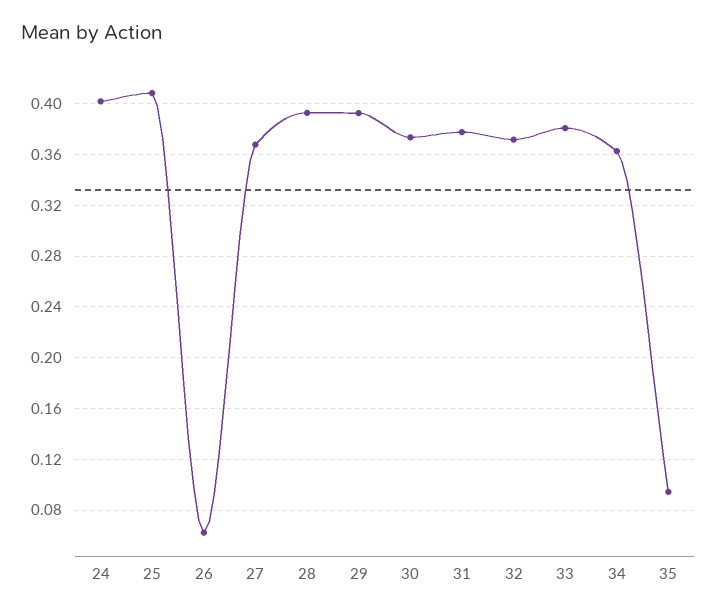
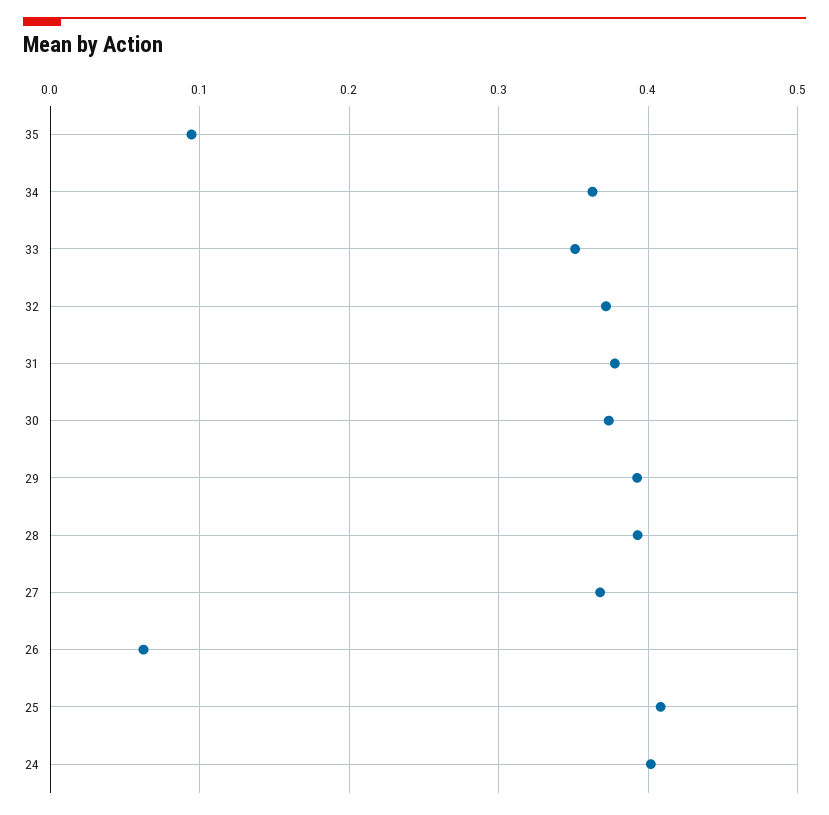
  {
    "24": 0.4,
    "25": 0.41,
    "26": 0.06,
    "27": 0.37,
    "28": 0.395,
    "29": 0.395,
    "30": 0.375,
    "31": 0.38,
    "32": 0.37,
-   "33": 0.38,
+   "33": 0.35,
    "34": 0.365,
    "35": 0.095
  }

